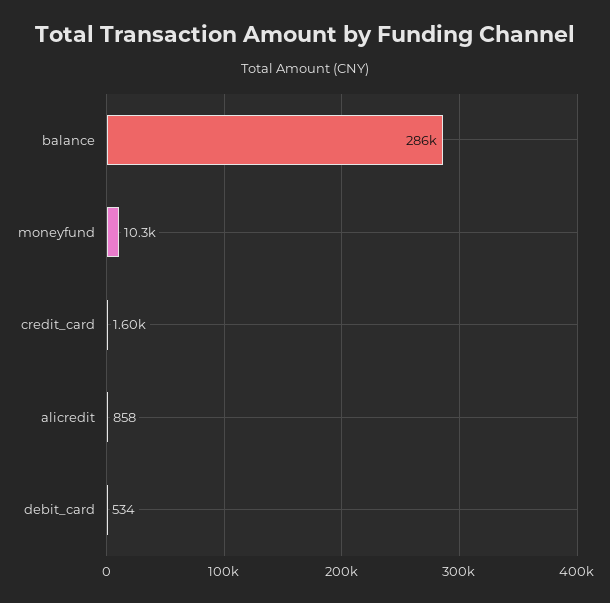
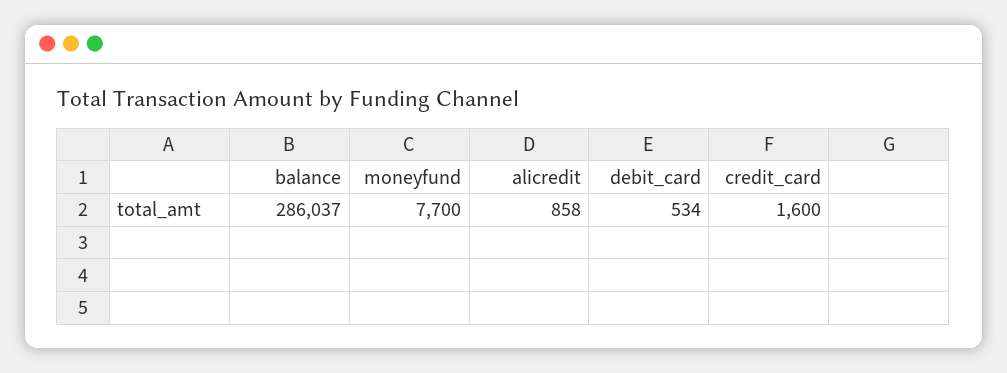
  {
    "balance": 286037,
-   "moneyfund": 10300,
+   "moneyfund": 7700,
    "credit_card": 1600,
    "alicredit": 858,
    "debit_card": 534
  }

